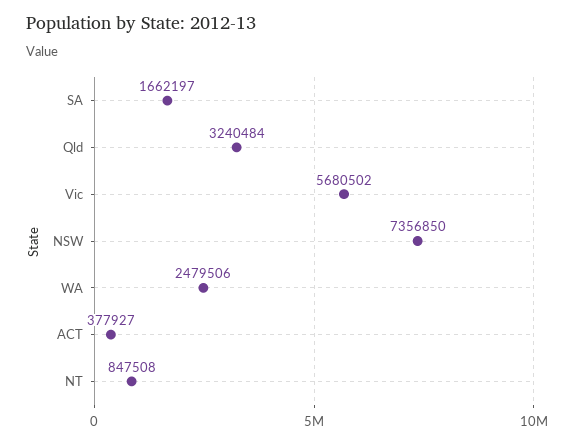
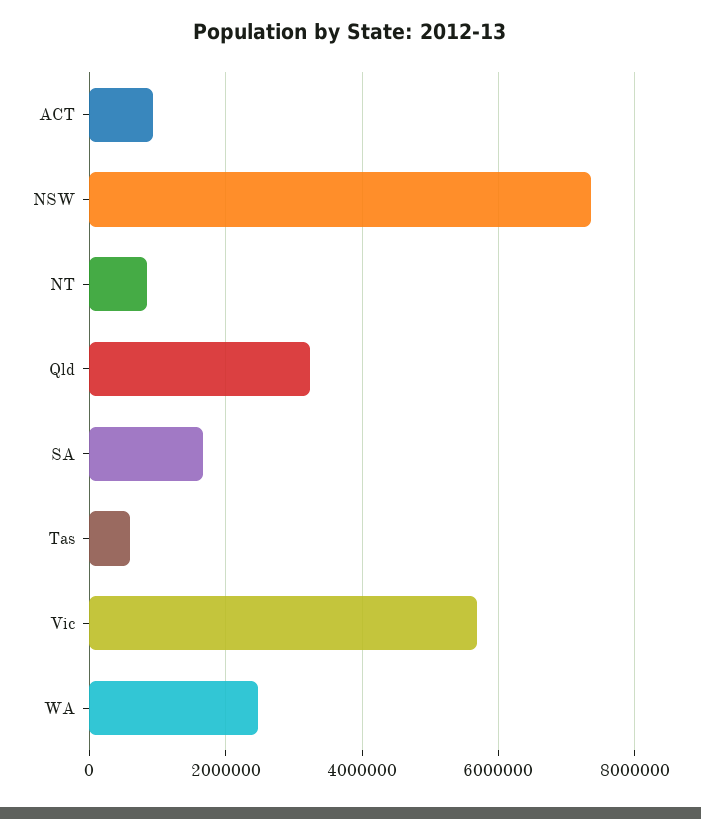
  {
    "SA": 1662197,
    "Qld": 3240484,
    "Vic": 5680502,
    "NSW": 7356850,
    "WA": 2479506,
-   "ACT": 377927,
+   "ACT": 1000000,
-   "NT": 847508
+   "NT": 847508,
+   "Tas": 600000
  }

